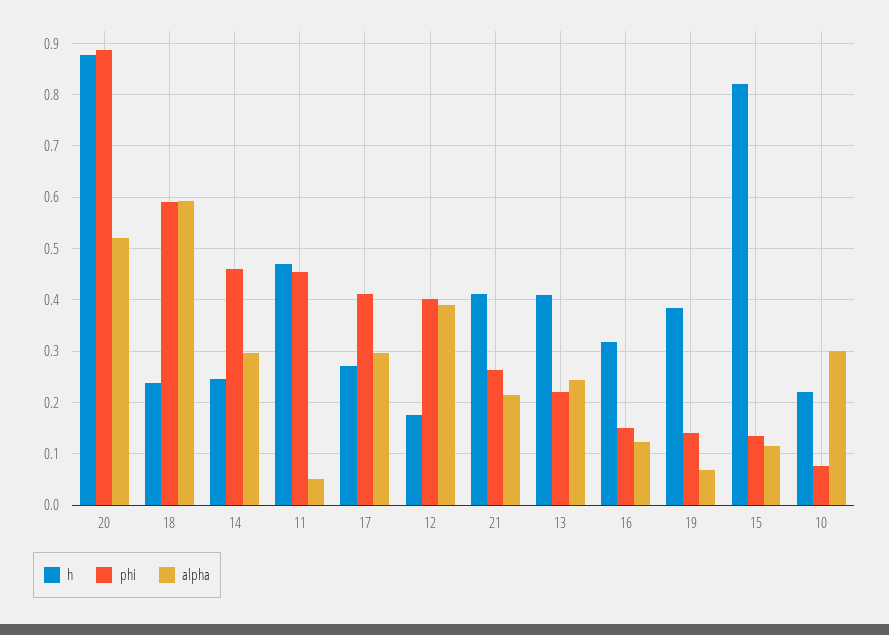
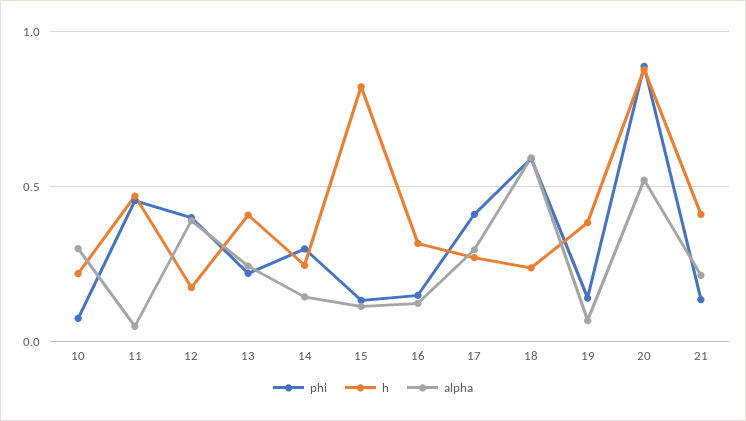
  {
    "h": {
      "20": 0.88,
      "18": 0.24,
      "14": 0.24,
      "11": 0.46,
      "17": 0.28,
      "12": 0.18,
      "21": 0.42,
      "13": 0.4,
      "16": 0.32,
      "19": 0.38,
      "15": 0.82,
      "10": 0.22
    },
    "phi": {
      "20": 0.88,
      "18": 0.6,
-     "14": 0.46,
+     "14": 0.3,
      "11": 0.46,
      "17": 0.42,
      "12": 0.4,
-     "21": 0.26,
+     "21": 0.15,
      "13": 0.22,
      "16": 0.16,
      "19": 0.14,
      "15": 0.14,
      "10": 0.08
    },
    "alpha": {
      "20": 0.52,
      "18": 0.6,
-     "14": 0.3,
+     "14": 0.15,
      "11": 0.06,
      "17": 0.3,
      "12": 0.4,
      "21": 0.22,
      "13": 0.24,
      "16": 0.12,
      "19": 0.06,
      "15": 0.12,
      "10": 0.3
    }
  }

